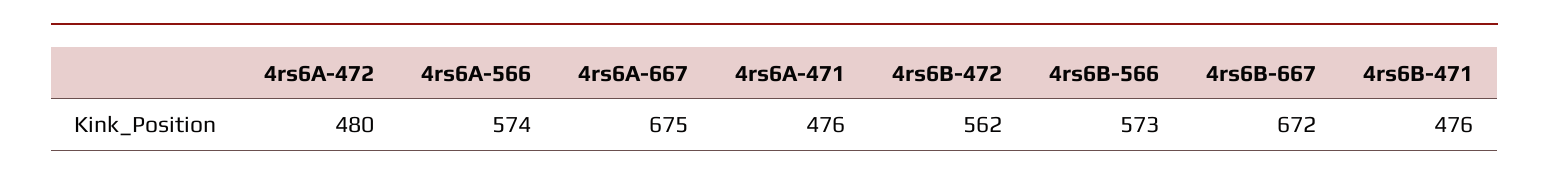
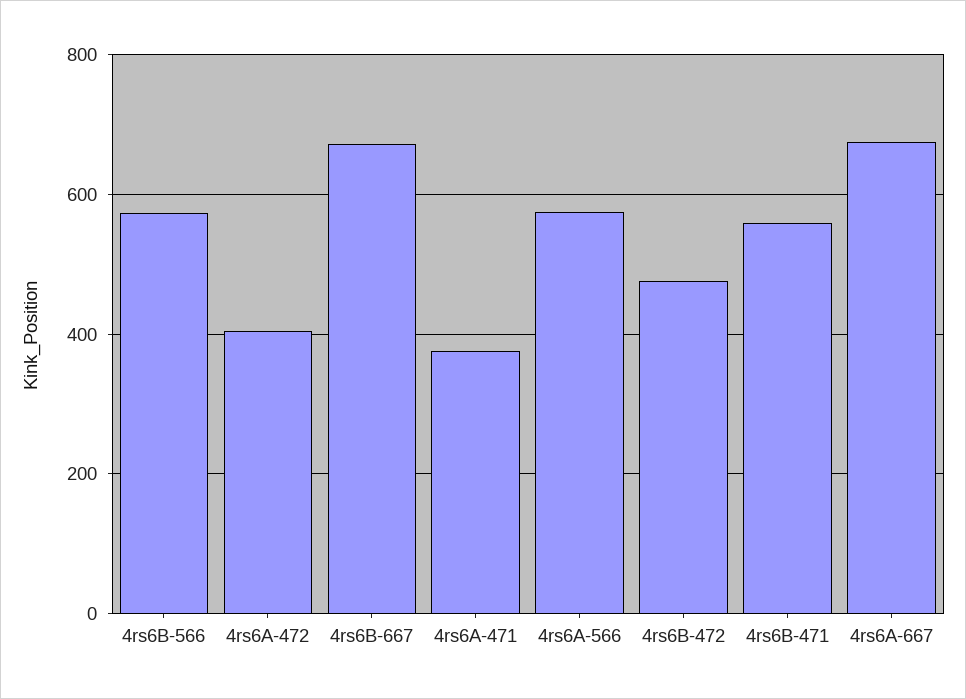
  {
-   "4rs6A-472": 480,
+   "4rs6A-472": 400,
    "4rs6A-566": 574,
    "4rs6A-667": 675,
-   "4rs6A-471": 476,
+   "4rs6A-471": 380,
-   "4rs6B-472": 562,
+   "4rs6B-472": 480,
    "4rs6B-566": 573,
    "4rs6B-667": 672,
-   "4rs6B-471": 476
+   "4rs6B-471": 560
  }

